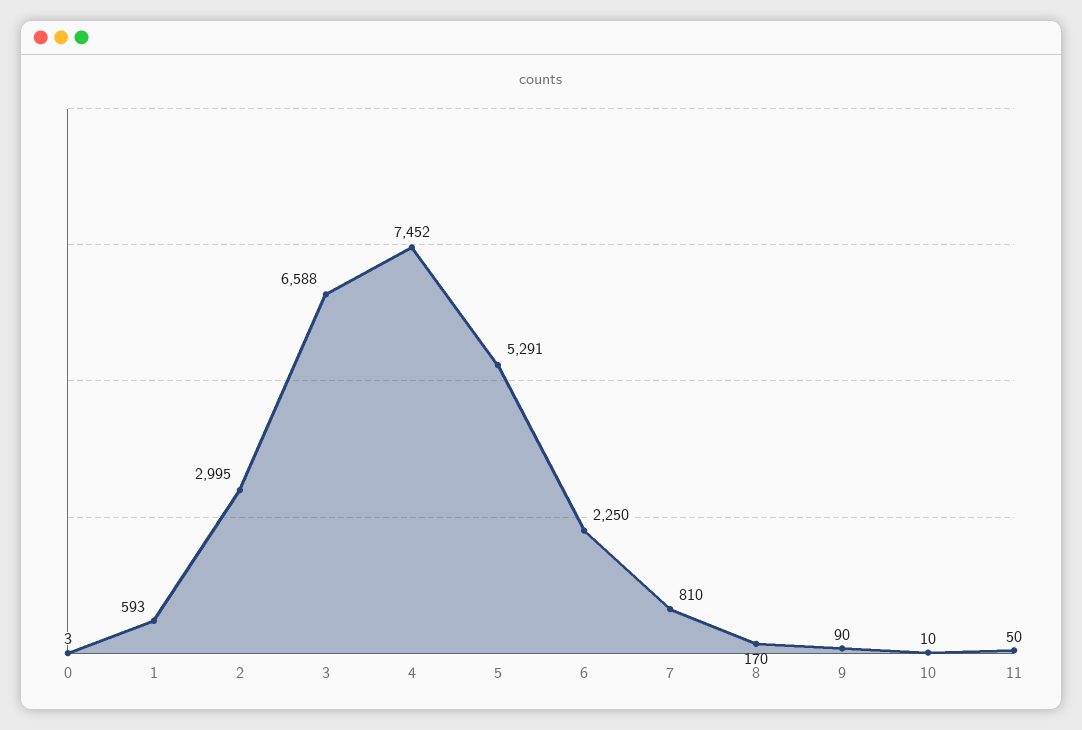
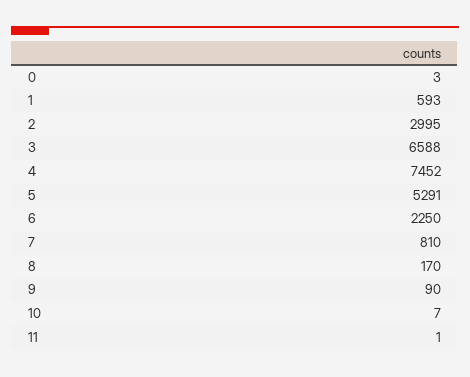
  {
    "0": 3,
    "1": 593,
    "2": 2995,
    "3": 6588,
    "4": 7452,
    "5": 5291,
    "6": 2250,
    "7": 810,
    "8": 170,
    "9": 90,
-   "10": 10,
+   "10": 7,
-   "11": 50
+   "11": 1
  }

